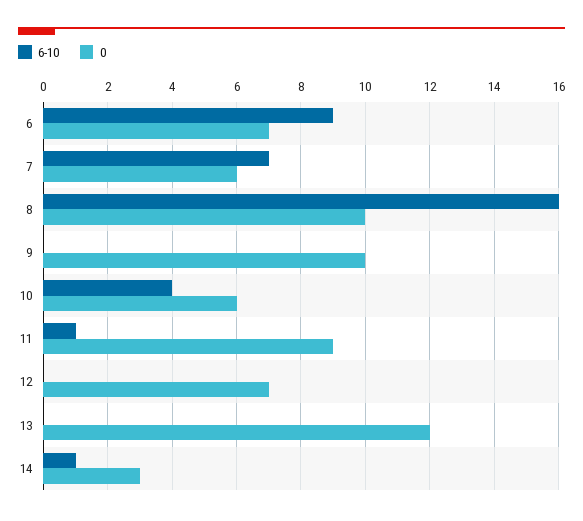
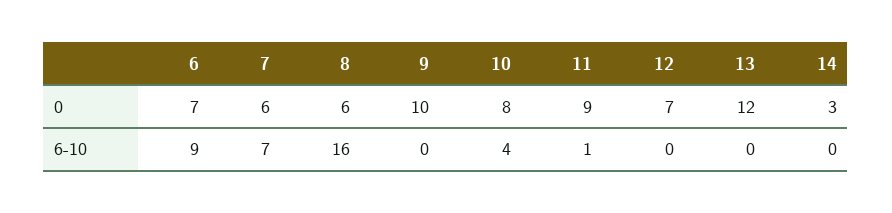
  {
    "6-10": {
      "6": 9,
      "7": 7,
      "8": 16,
      "9": 0,
      "10": 4,
      "11": 1,
      "12": 0,
      "13": 0,
-     "14": 1
+     "14": 0
    },
    "0": {
      "6": 7,
      "7": 6,
-     "8": 10,
+     "8": 6,
      "9": 10,
-     "10": 6,
+     "10": 8,
      "11": 9,
      "12": 7,
      "13": 12,
      "14": 3
    }
  }

